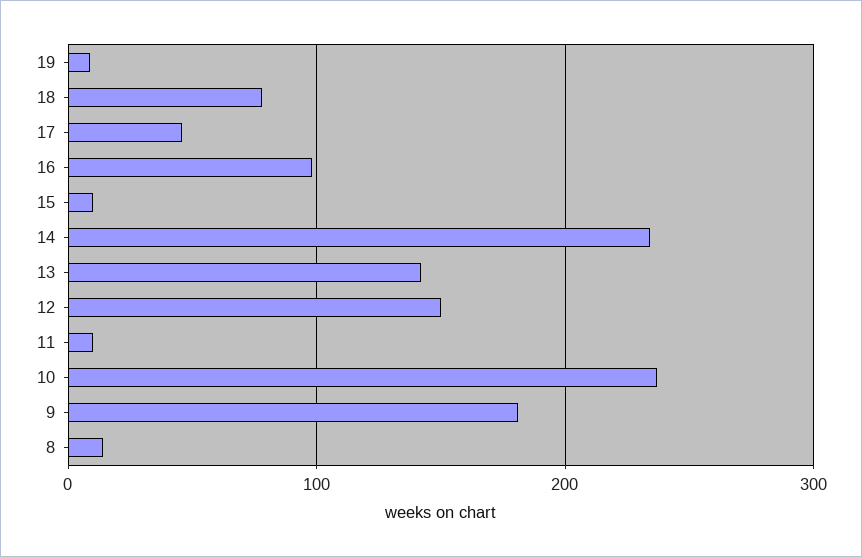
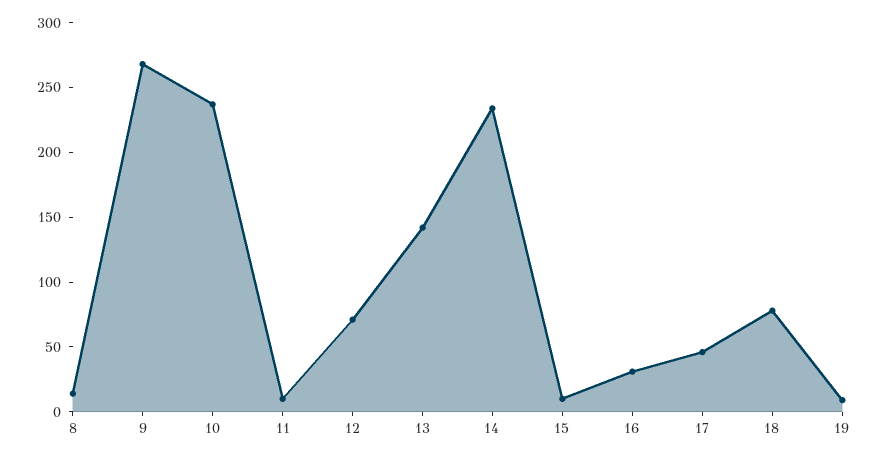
  {
    "19": 10,
    "18": 80,
    "17": 50,
-   "16": 100,
+   "16": 30,
    "15": 10,
    "14": 230,
    "13": 140,
-   "12": 150,
+   "12": 70,
    "11": 10,
    "10": 240,
-   "9": 180,
+   "9": 270,
    "8": 10
  }

